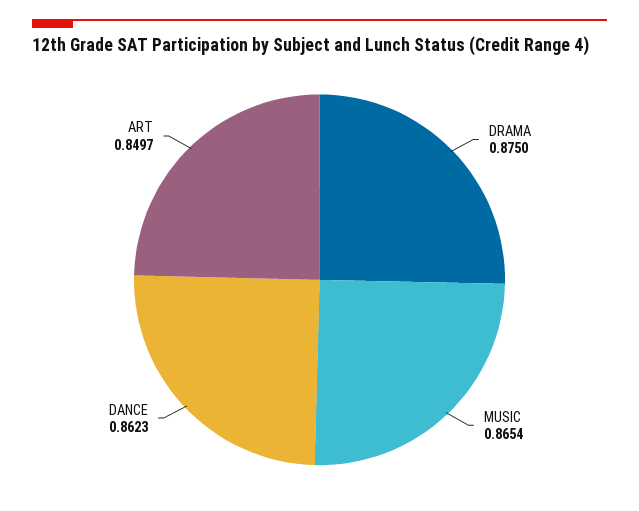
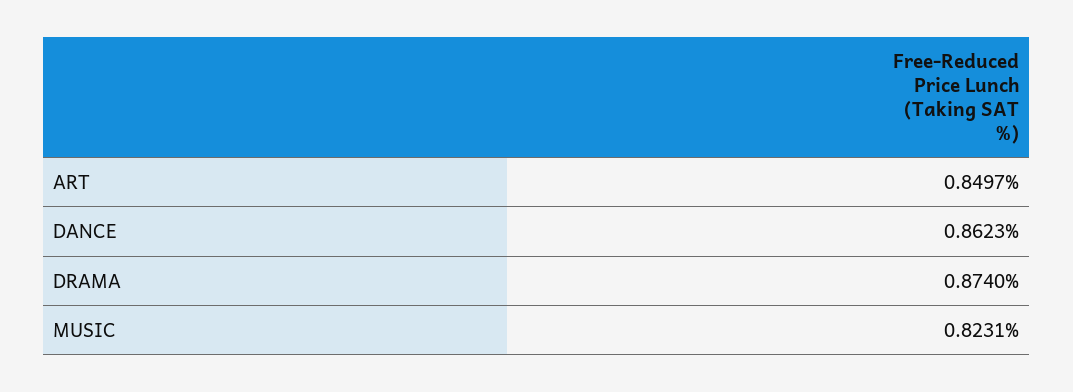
  {
-   "DRAMA": 0.875,
+   "DRAMA": 0.874,
-   "MUSIC": 0.8654,
+   "MUSIC": 0.8231,
    "DANCE": 0.8623,
    "ART": 0.8497
  }

